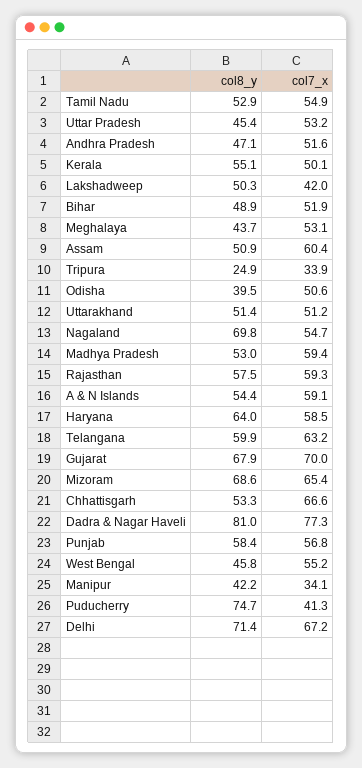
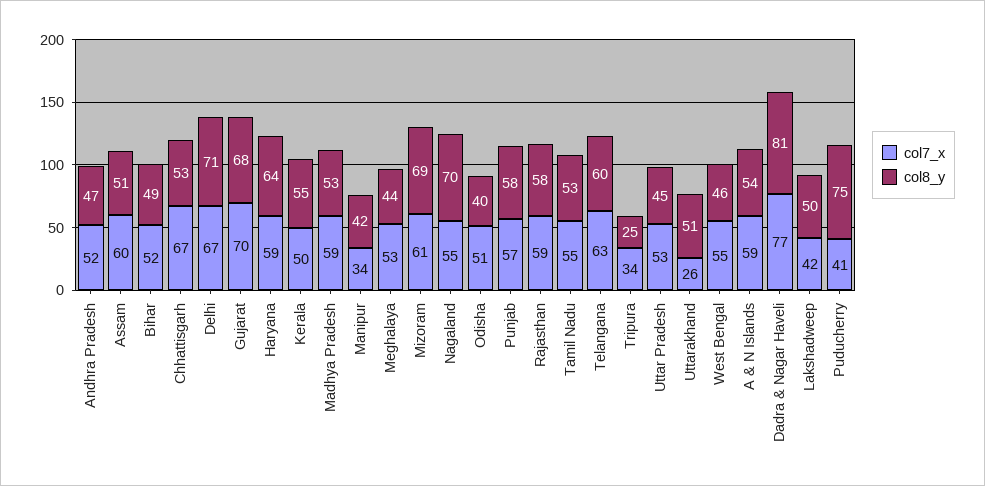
  {
    "col8_y": {
      "Tamil Nadu": 52.9,
      "Uttar Pradesh": 45.4,
      "Andhra Pradesh": 47.1,
      "Kerala": 55.1,
      "Lakshadweep": 50.3,
      "Bihar": 48.9,
      "Meghalaya": 43.7,
      "Assam": 50.9,
      "Tripura": 24.9,
      "Odisha": 39.5,
      "Uttarakhand": 51.4,
      "Nagaland": 69.8,
      "Madhya Pradesh": 53,
      "Rajasthan": 57.5,
      "A & N Islands": 54.4,
      "Haryana": 64,
      "Telangana": 59.9,
      "Gujarat": 67.9,
      "Mizoram": 68.6,
      "Chhattisgarh": 53.3,
      "Dadra & Nagar Haveli": 81,
      "Punjab": 58.4,
      "West Bengal": 45.8,
      "Manipur": 42.2,
      "Puducherry": 74.7,
      "Delhi": 71.4
    },
    "col7_x": {
      "Tamil Nadu": 54.9,
      "Uttar Pradesh": 53.2,
      "Andhra Pradesh": 51.6,
      "Kerala": 50.1,
      "Lakshadweep": 42,
      "Bihar": 51.9,
      "Meghalaya": 53.1,
      "Assam": 60.4,
      "Tripura": 33.9,
      "Odisha": 50.6,
-     "Uttarakhand": 51.2,
+     "Uttarakhand": 26,
      "Nagaland": 54.7,
      "Madhya Pradesh": 59.4,
      "Rajasthan": 59.3,
      "A & N Islands": 59.1,
      "Haryana": 58.5,
      "Telangana": 63.2,
      "Gujarat": 70,
-     "Mizoram": 65.4,
+     "Mizoram": 61,
      "Chhattisgarh": 66.6,
      "Dadra & Nagar Haveli": 77.3,
      "Punjab": 56.8,
      "West Bengal": 55.2,
      "Manipur": 34.1,
      "Puducherry": 41.3,
      "Delhi": 67.2
    }
  }

